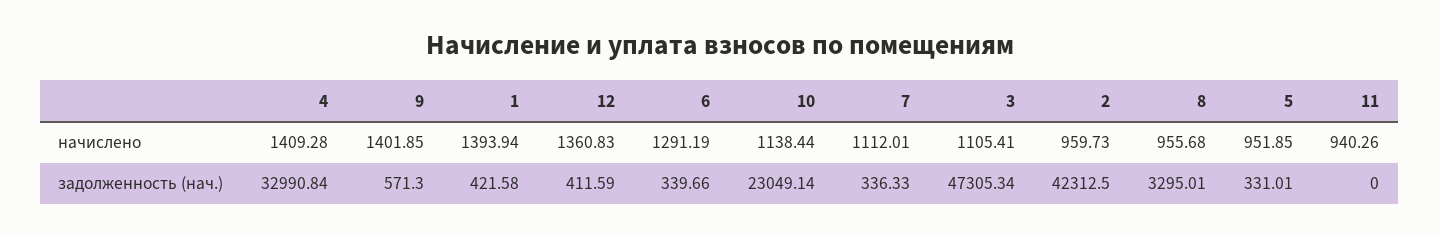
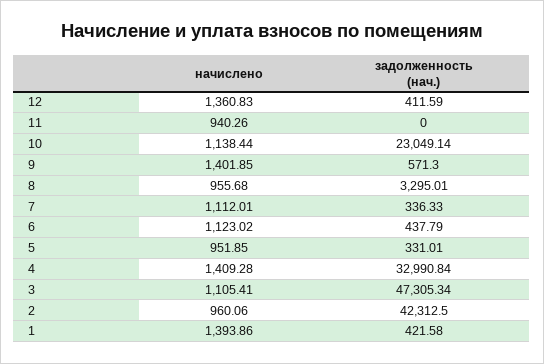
  {
    "4": {
      "начислено": 1409.28,
      "задолженность (нач.)": 32990.84
    },
    "9": {
      "начислено": 1401.85,
      "задолженность (нач.)": 571.3
    },
    "1": {
-     "начислено": 1393.94,
+     "начислено": 1393.86,
      "задолженность (нач.)": 421.58
    },
    "12": {
      "начислено": 1360.83,
      "задолженность (нач.)": 411.59
    },
    "6": {
-     "начислено": 1291.19,
+     "начислено": 1123.02,
-     "задолженность (нач.)": 339.66
+     "задолженность (нач.)": 437.79
    },
    "10": {
      "начислено": 1138.44,
      "задолженность (нач.)": 23049.14
    },
    "7": {
      "начислено": 1112.01,
      "задолженность (нач.)": 336.33
    },
    "3": {
      "начислено": 1105.41,
      "задолженность (нач.)": 47305.34
    },
    "2": {
-     "начислено": 959.73,
+     "начислено": 960.06,
      "задолженность (нач.)": 42312.5
    },
    "8": {
      "начислено": 955.68,
      "задолженность (нач.)": 3295.01
    },
    "5": {
      "начислено": 951.85,
      "задолженность (нач.)": 331.01
    },
    "11": {
      "начислено": 940.26,
      "задолженность (нач.)": 0
    }
  }

